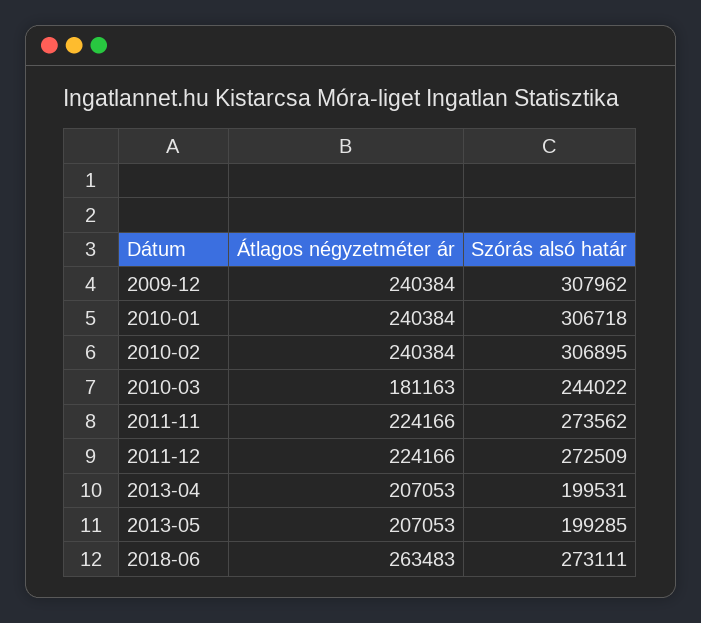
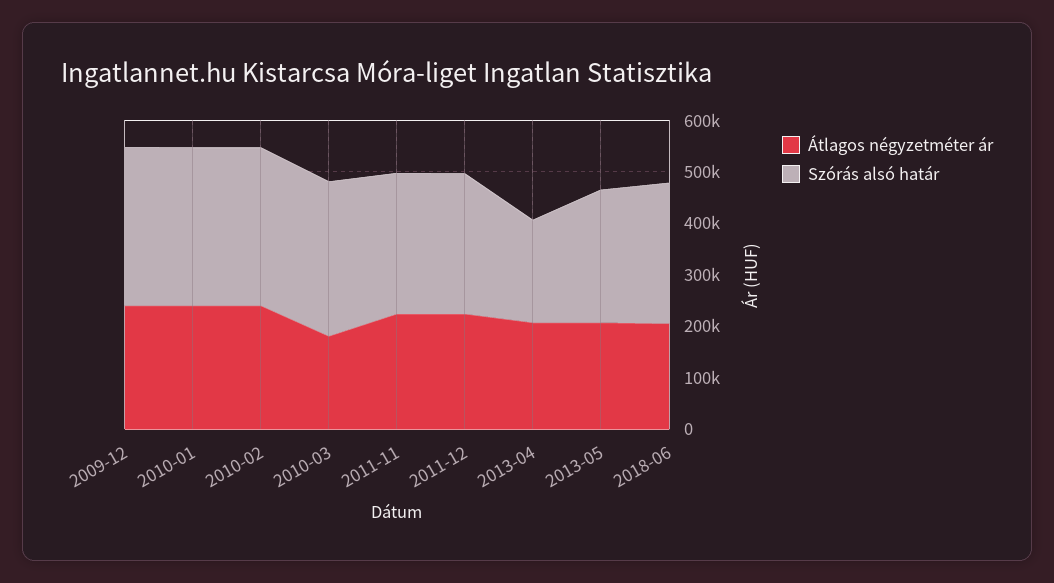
  {
    "Átlagos négyzetméter ár": {
      "2009-12": 240384,
      "2010-01": 240384,
      "2010-02": 240384,
      "2010-03": 181163,
      "2011-11": 224166,
      "2011-12": 224166,
      "2013-04": 207053,
      "2013-05": 207053,
-     "2018-06": 263483
+     "2018-06": 200000
    },
    "Szórás alsó határ": {
      "2009-12": 307962,
      "2010-01": 306718,
      "2010-02": 306895,
-     "2010-03": 244022,
+     "2010-03": 300000,
      "2011-11": 273562,
      "2011-12": 272509,
      "2013-04": 199531,
-     "2013-05": 199285,
+     "2013-05": 260000,
      "2018-06": 273111
    }
  }

